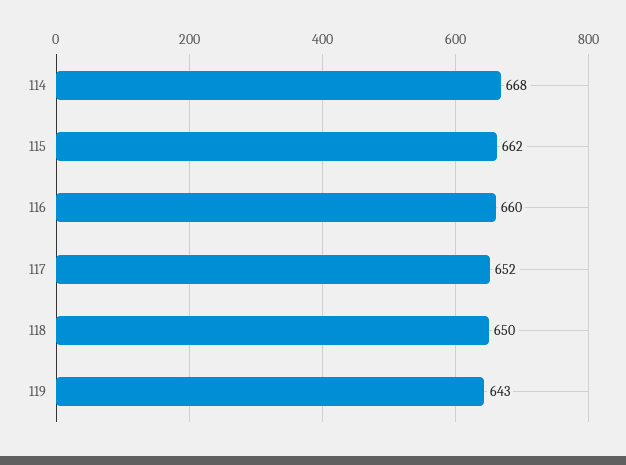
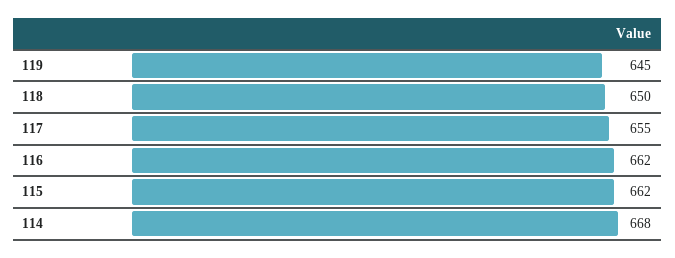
  {
    "114": 668,
    "115": 662,
-   "116": 660,
+   "116": 662,
-   "117": 652,
+   "117": 655,
    "118": 650,
-   "119": 643
+   "119": 645
  }

